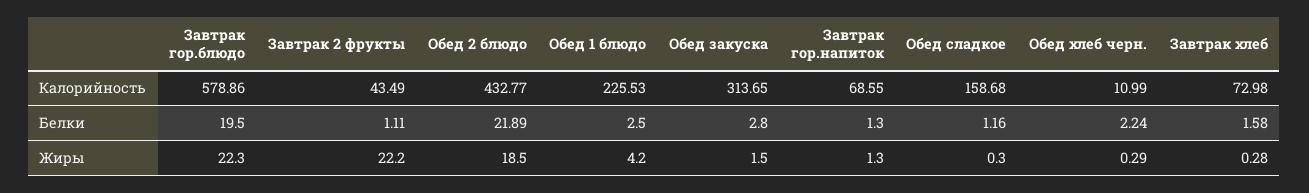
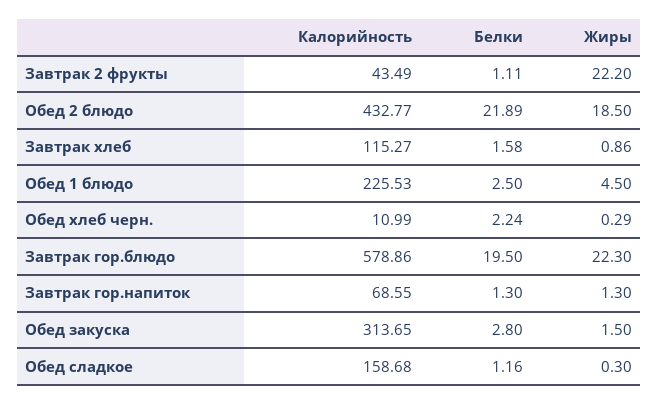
  {
    "Завтрак гор.блюдо": {
      "Калорийность": 578.86,
      "Белки": 19.5,
      "Жиры": 22.3
    },
    "Завтрак 2 фрукты": {
      "Калорийность": 43.49,
      "Белки": 1.11,
      "Жиры": 22.2
    },
    "Обед 2 блюдо": {
      "Калорийность": 432.77,
      "Белки": 21.89,
      "Жиры": 18.5
    },
    "Обед 1 блюдо": {
      "Калорийность": 225.53,
      "Белки": 2.5,
-     "Жиры": 4.2
+     "Жиры": 4.5
    },
    "Обед закуска": {
      "Калорийность": 313.65,
      "Белки": 2.8,
      "Жиры": 1.5
    },
    "Завтрак гор.напиток": {
      "Калорийность": 68.55,
      "Белки": 1.3,
      "Жиры": 1.3
    },
    "Обед сладкое": {
      "Калорийность": 158.68,
      "Белки": 1.16,
      "Жиры": 0.3
    },
    "Обед хлеб черн.": {
      "Калорийность": 10.99,
      "Белки": 2.24,
      "Жиры": 0.29
    },
    "Завтрак хлеб": {
-     "Калорийность": 72.98,
+     "Калорийность": 115.27,
      "Белки": 1.58,
-     "Жиры": 0.28
+     "Жиры": 0.86
    }
  }

